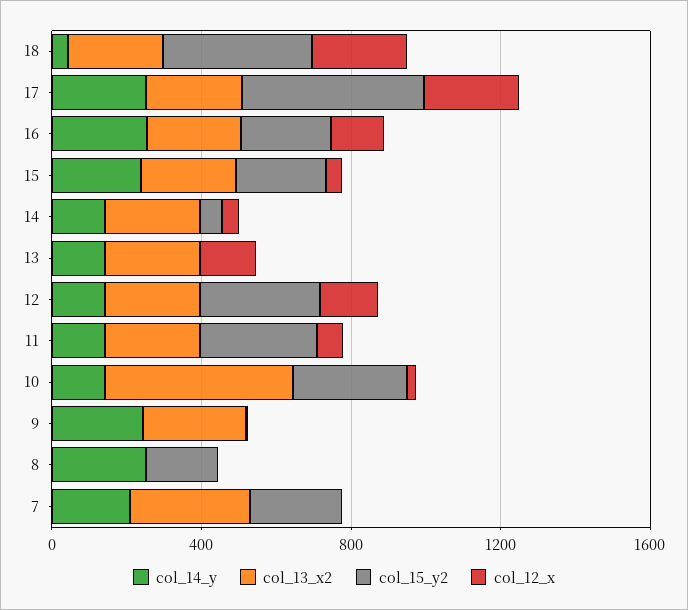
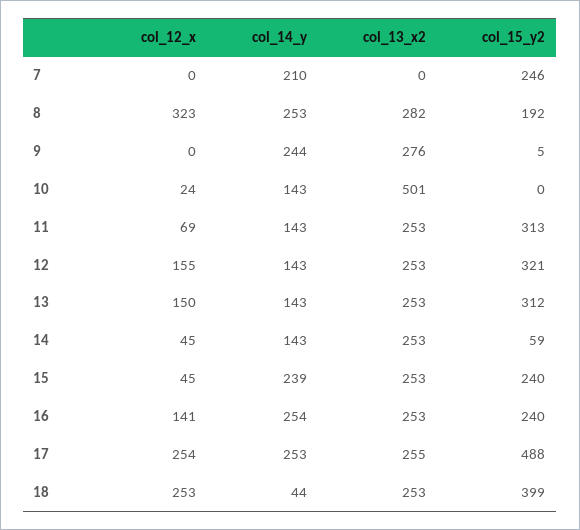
  {
    "col_14_y": {
      "18": 44,
      "17": 253,
      "16": 254,
      "15": 239,
      "14": 143,
      "13": 143,
      "12": 143,
      "11": 143,
      "10": 143,
      "9": 244,
      "8": 253,
      "7": 210
    },
    "col_13_x2": {
      "18": 253,
      "17": 255,
      "16": 253,
      "15": 253,
      "14": 253,
      "13": 253,
      "12": 253,
      "11": 253,
      "10": 501,
      "9": 276,
-     "8": 0,
+     "8": 282,
-     "7": 300
+     "7": 0
    },
    "col_15_y2": {
      "18": 399,
      "17": 488,
      "16": 240,
      "15": 240,
      "14": 59,
-     "13": 0,
+     "13": 312,
      "12": 321,
      "11": 313,
-     "10": 300,
+     "10": 0,
      "9": 5,
      "8": 192,
      "7": 246
    },
    "col_12_x": {
      "18": 253,
      "17": 254,
      "16": 141,
      "15": 45,
      "14": 45,
      "13": 150,
      "12": 155,
      "11": 69,
      "10": 24,
      "9": 0,
-     "8": 0,
+     "8": 323,
      "7": 0
    }
  }

